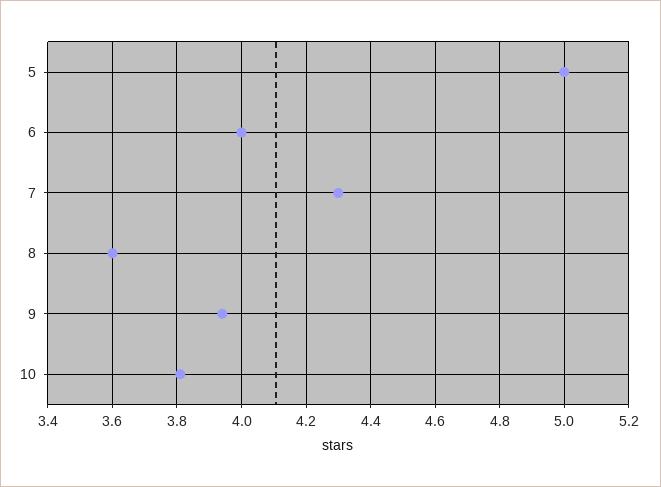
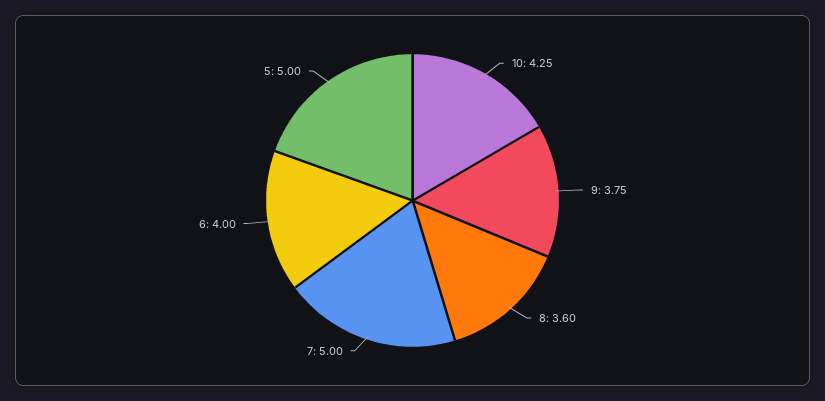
  {
    "5": 5,
    "6": 4,
-   "7": 4.3,
+   "7": 5,
    "8": 3.6,
-   "9": 3.95,
+   "9": 3.75,
-   "10": 3.8
+   "10": 4.25
  }

